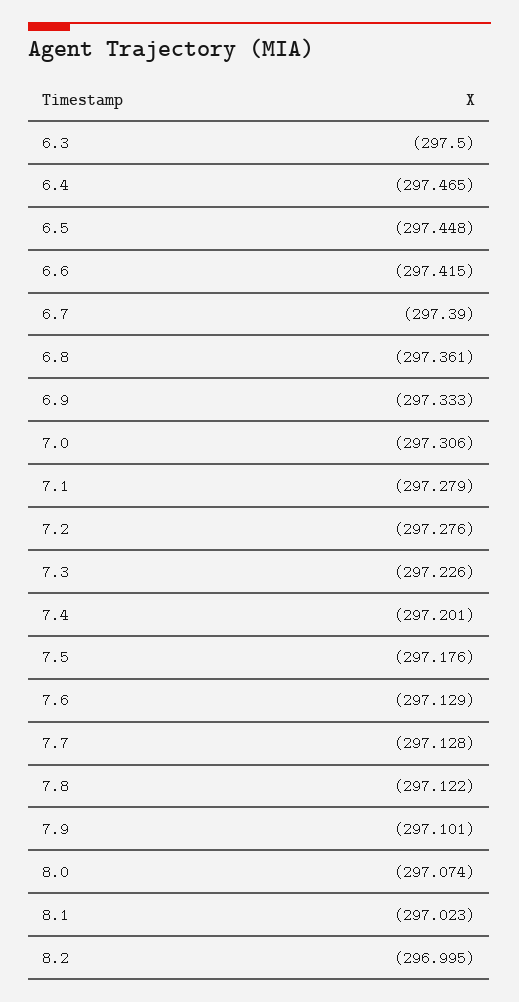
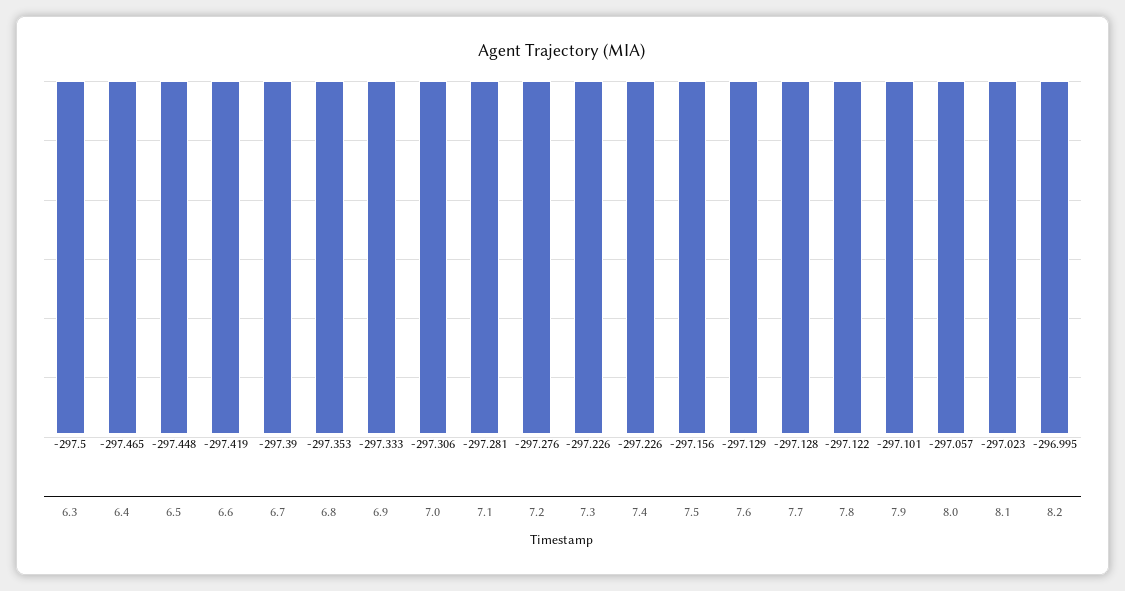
  {
    "6.3": -297.5,
    "6.4": -297.465,
    "6.5": -297.448,
-   "6.6": -297.415,
+   "6.6": -297.419,
    "6.7": -297.39,
-   "6.8": -297.361,
+   "6.8": -297.353,
    "6.9": -297.333,
    "7.0": -297.306,
-   "7.1": -297.279,
+   "7.1": -297.281,
    "7.2": -297.276,
    "7.3": -297.226,
-   "7.4": -297.201,
+   "7.4": -297.226,
-   "7.5": -297.176,
+   "7.5": -297.156,
    "7.6": -297.129,
    "7.7": -297.128,
    "7.8": -297.122,
    "7.9": -297.101,
-   "8.0": -297.074,
+   "8.0": -297.057,
    "8.1": -297.023,
    "8.2": -296.995
  }

